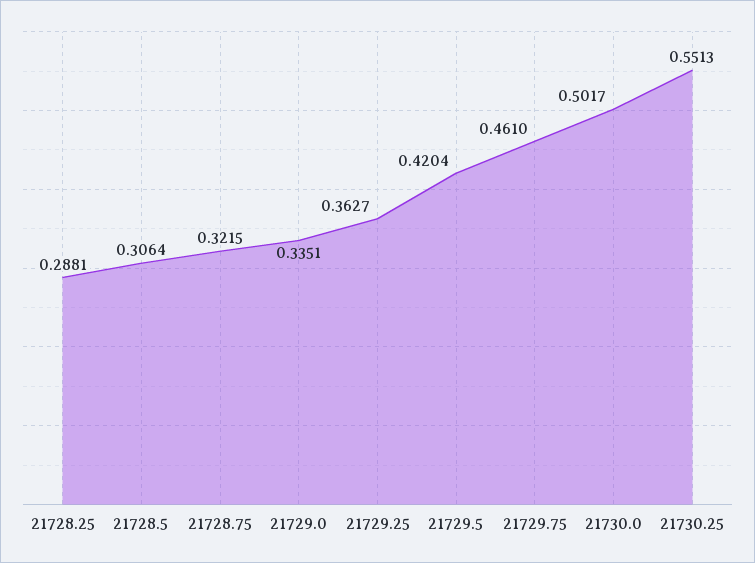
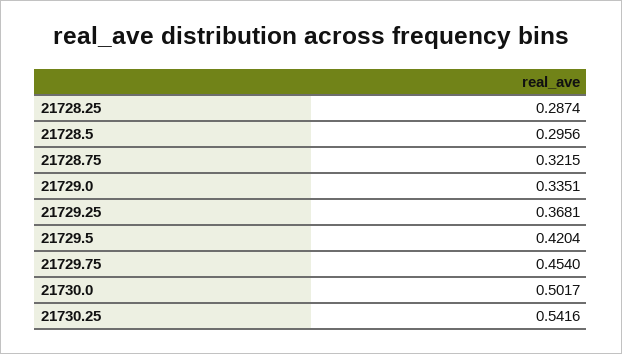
  {
-   "21728.25": 0.2881,
+   "21728.25": 0.2874,
-   "21728.5": 0.3064,
+   "21728.5": 0.2956,
    "21728.75": 0.3215,
    "21729.0": 0.3351,
-   "21729.25": 0.3627,
+   "21729.25": 0.3681,
    "21729.5": 0.4204,
-   "21729.75": 0.461,
+   "21729.75": 0.454,
    "21730.0": 0.5017,
-   "21730.25": 0.5513
+   "21730.25": 0.5416
  }

